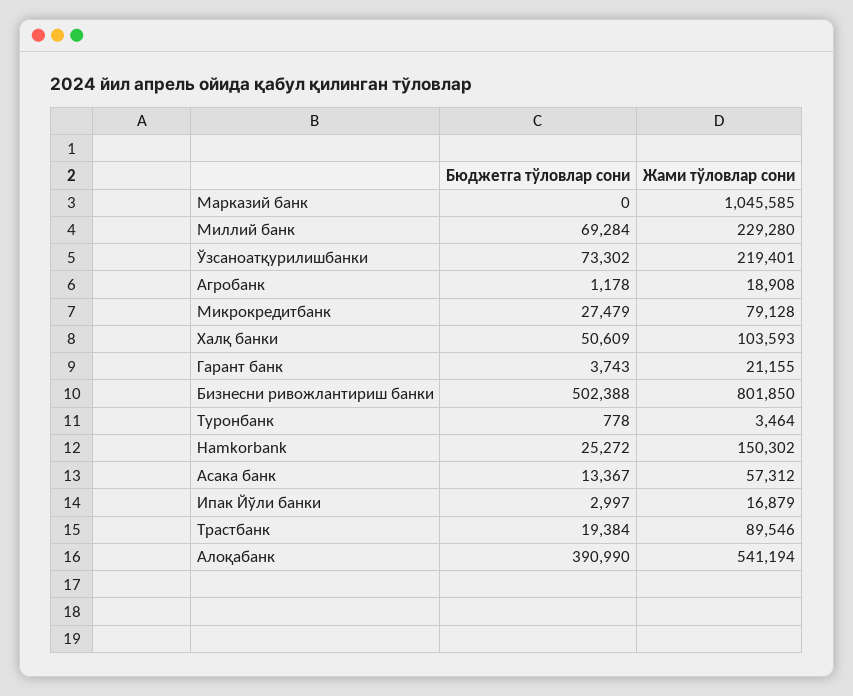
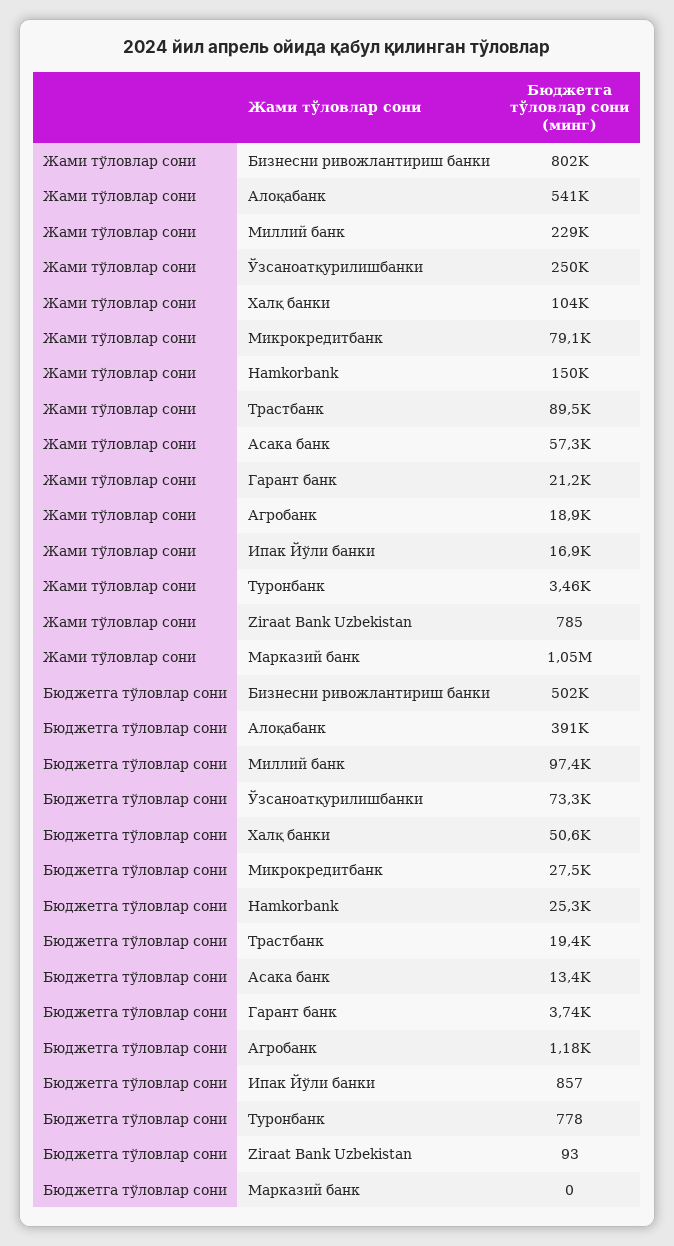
  {
    "Бюджетга тўловлар сони": {
      "Марказий банк": 0,
-     "Миллий банк": 69284,
+     "Миллий банк": 97400,
      "Ўзсаноатқурилишбанки": 73302,
      "Агробанк": 1178,
      "Микрокредитбанк": 27479,
      "Халқ банки": 50609,
      "Гарант банк": 3743,
      "Бизнесни ривожлантириш банки": 502388,
      "Туронбанк": 778,
      "Hamkorbank": 25272,
      "Асака банк": 13367,
-     "Ипак Йўли банки": 2997,
+     "Ипак Йўли банки": 857,
      "Трастбанк": 19384,
-     "Алоқабанк": 390990
+     "Алоқабанк": 390990,
+     "Ziraat Bank Uzbekistan": 93
    },
    "Жами тўловлар сони": {
      "Марказий банк": 1045585,
      "Миллий банк": 229280,
-     "Ўзсаноатқурилишбанки": 219401,
+     "Ўзсаноатқурилишбанки": 250000,
      "Агробанк": 18908,
      "Микрокредитбанк": 79128,
      "Халқ банки": 103593,
      "Гарант банк": 21155,
      "Бизнесни ривожлантириш банки": 801850,
      "Туронбанк": 3464,
      "Hamkorbank": 150302,
      "Асака банк": 57312,
      "Ипак Йўли банки": 16879,
      "Трастбанк": 89546,
-     "Алоқабанк": 541194
+     "Алоқабанк": 541194,
+     "Ziraat Bank Uzbekistan": 785
    }
  }

